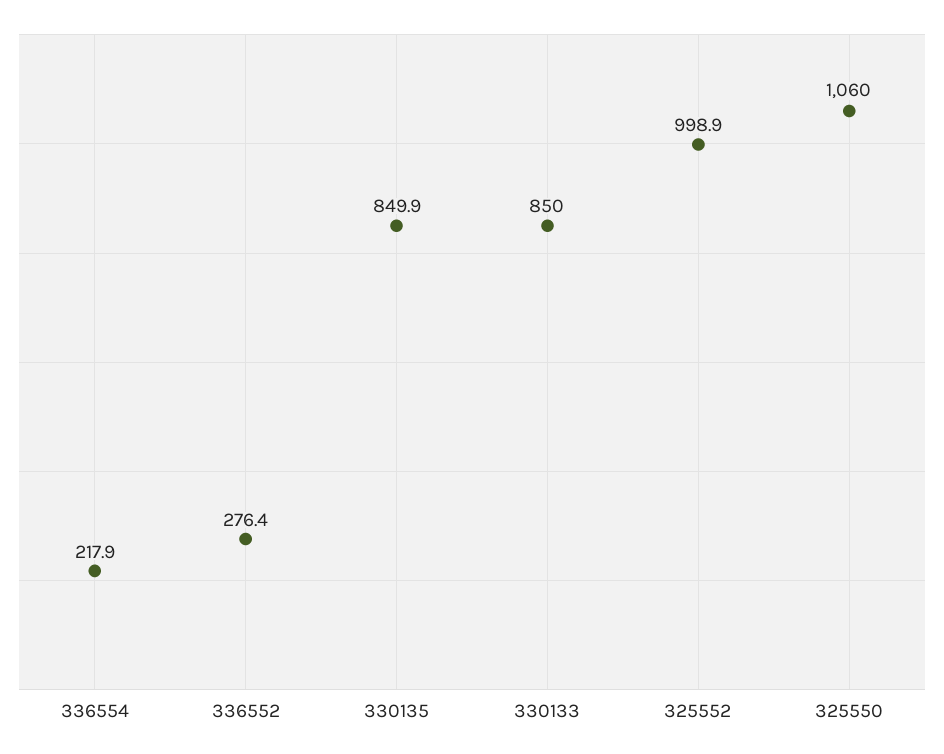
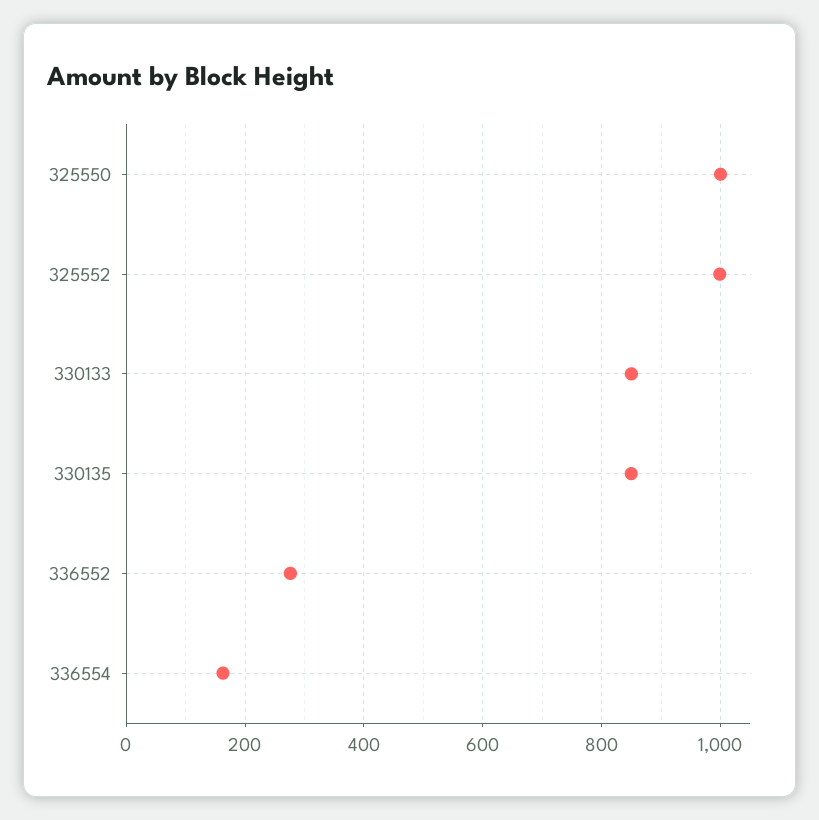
  {
-   "336554": 217.9,
+   "336554": 160,
    "336552": 276.4,
    "330135": 849.9,
    "330133": 850,
    "325552": 998.9,
-   "325550": 1060
+   "325550": 1000
  }

